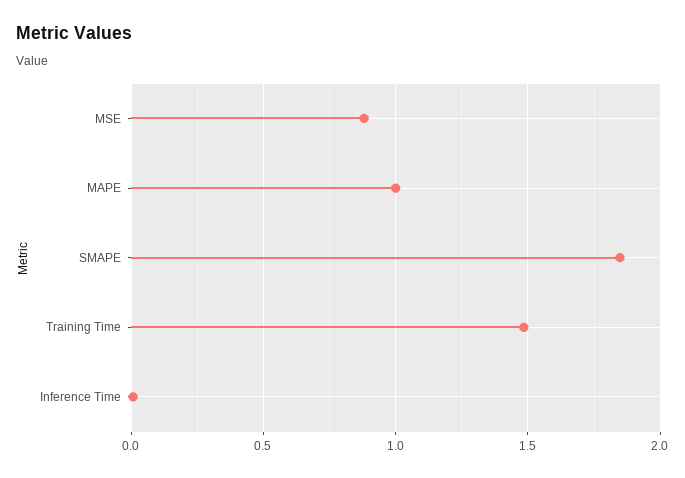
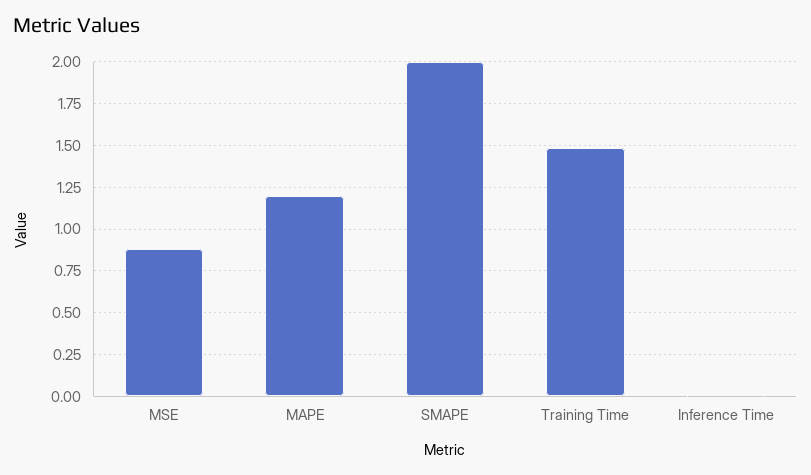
  {
    "MSE": 0.9,
-   "MAPE": 1,
+   "MAPE": 1.2,
-   "SMAPE": 1.85,
+   "SMAPE": 2,
    "Training Time": 1.5,
    "Inference Time": 0
  }

